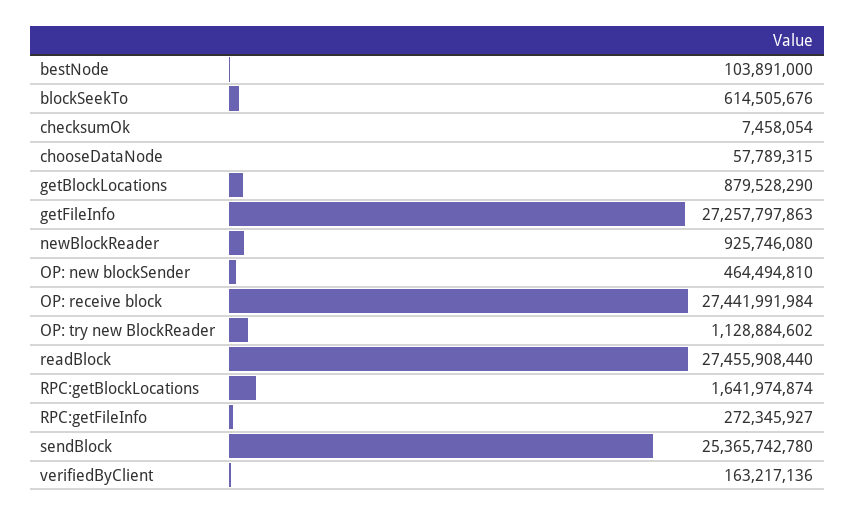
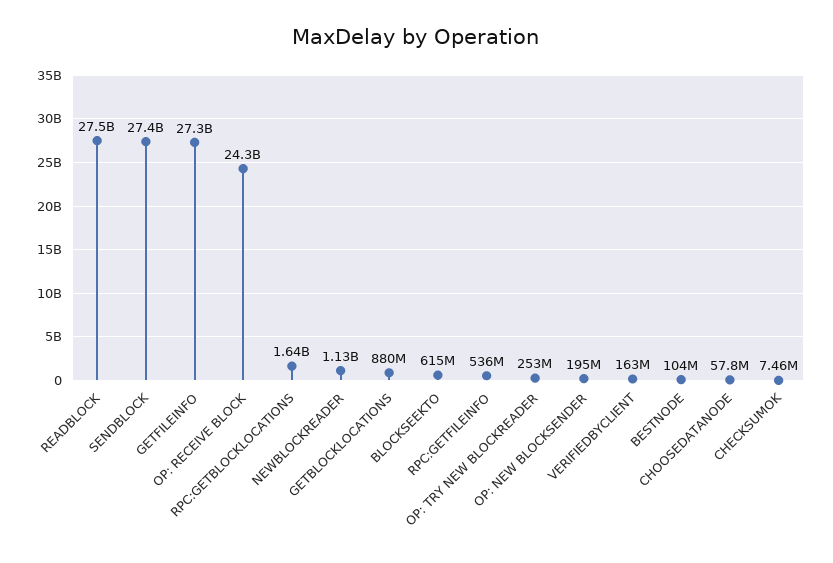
  {
    "bestNode": 103891000,
    "blockSeekTo": 614505676,
    "checksumOk": 7458054,
    "chooseDataNode": 57789315,
    "getBlockLocations": 879528290,
    "getFileInfo": 27257797863,
-   "newBlockReader": 925746080,
+   "newBlockReader": 1130000000,
-   "OP: new blockSender": 464494810,
+   "OP: new blockSender": 195000000,
-   "OP: receive block": 27441991984,
+   "OP: receive block": 24300000000,
-   "OP: try new BlockReader": 1128884602,
+   "OP: try new BlockReader": 253000000,
    "readBlock": 27455908440,
    "RPC:getBlockLocations": 1641974874,
-   "RPC:getFileInfo": 272345927,
+   "RPC:getFileInfo": 536000000,
-   "sendBlock": 25365742780,
+   "sendBlock": 27400000000,
    "verifiedByClient": 163217136
  }

